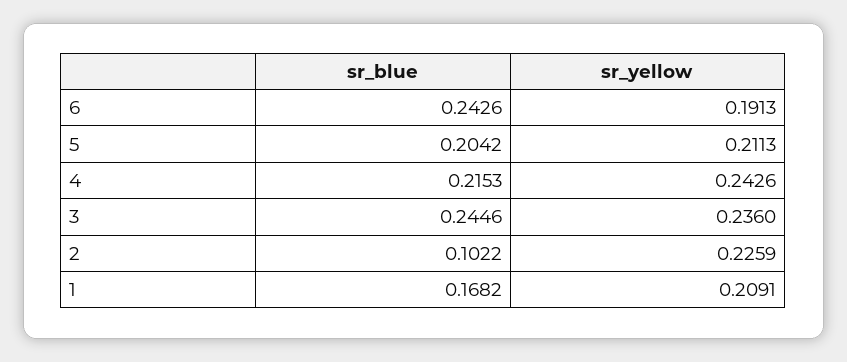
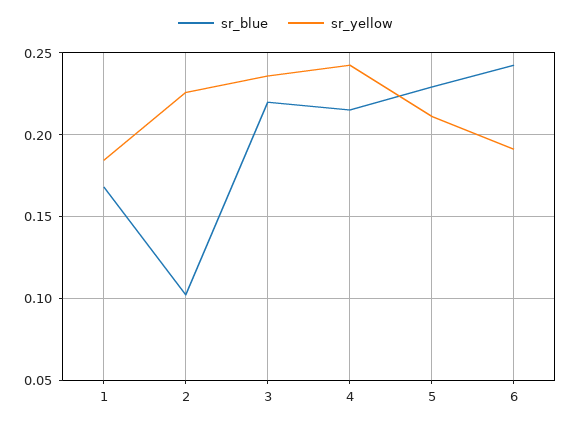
  {
    "sr_blue": {
      "6": 0.2426,
-     "5": 0.2042,
+     "5": 0.23,
      "4": 0.2153,
-     "3": 0.2446,
+     "3": 0.22,
      "2": 0.1022,
      "1": 0.1682
    },
    "sr_yellow": {
      "6": 0.1913,
      "5": 0.2113,
      "4": 0.2426,
      "3": 0.236,
      "2": 0.2259,
-     "1": 0.2091
+     "1": 0.185
    }
  }

